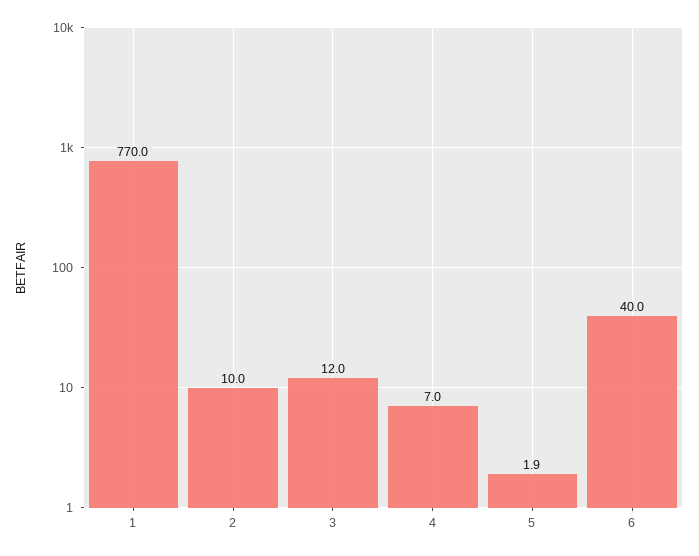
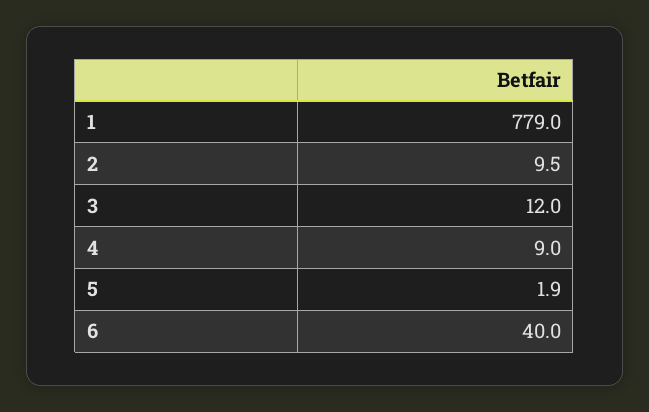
  {
-   "1": 770,
+   "1": 779,
-   "2": 10,
+   "2": 9.5,
    "3": 12,
-   "4": 7,
+   "4": 9,
    "5": 1.9,
    "6": 40
  }

